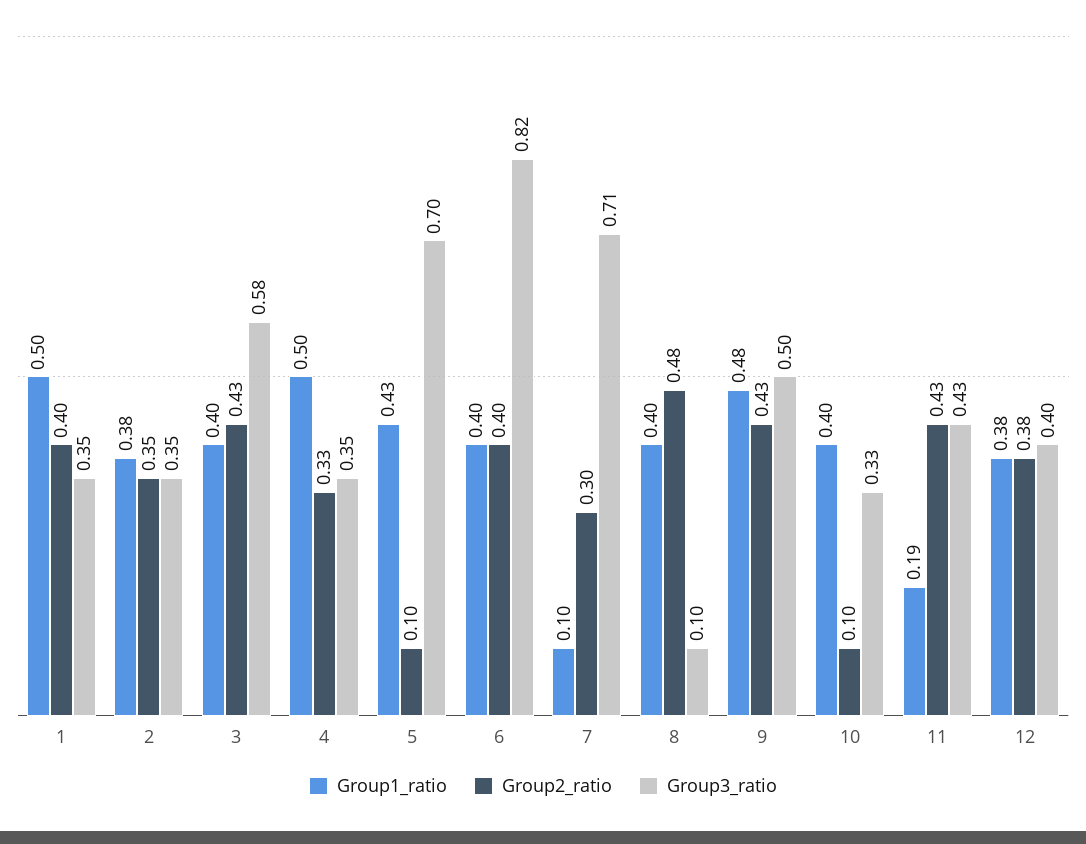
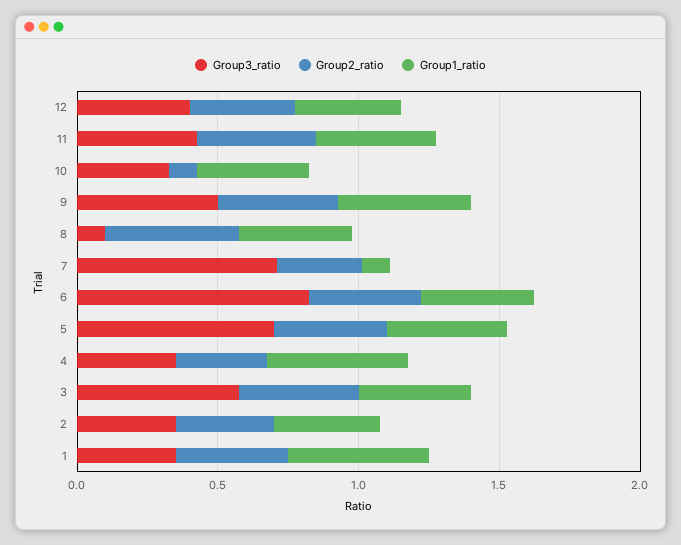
  {
    "Group1_ratio": {
      "1": 0.5,
      "2": 0.38,
      "3": 0.4,
      "4": 0.5,
      "5": 0.43,
      "6": 0.4,
      "7": 0.1,
      "8": 0.4,
      "9": 0.48,
      "10": 0.4,
-     "11": 0.19,
+     "11": 0.4,
      "12": 0.38
    },
    "Group2_ratio": {
      "1": 0.4,
      "2": 0.35,
      "3": 0.43,
      "4": 0.33,
-     "5": 0.1,
+     "5": 0.4,
      "6": 0.4,
      "7": 0.3,
      "8": 0.48,
      "9": 0.43,
      "10": 0.1,
      "11": 0.43,
      "12": 0.38
    },
    "Group3_ratio": {
      "1": 0.35,
      "2": 0.35,
      "3": 0.58,
      "4": 0.35,
      "5": 0.7,
      "6": 0.82,
      "7": 0.71,
      "8": 0.1,
      "9": 0.5,
      "10": 0.33,
      "11": 0.43,
      "12": 0.4
    }
  }

